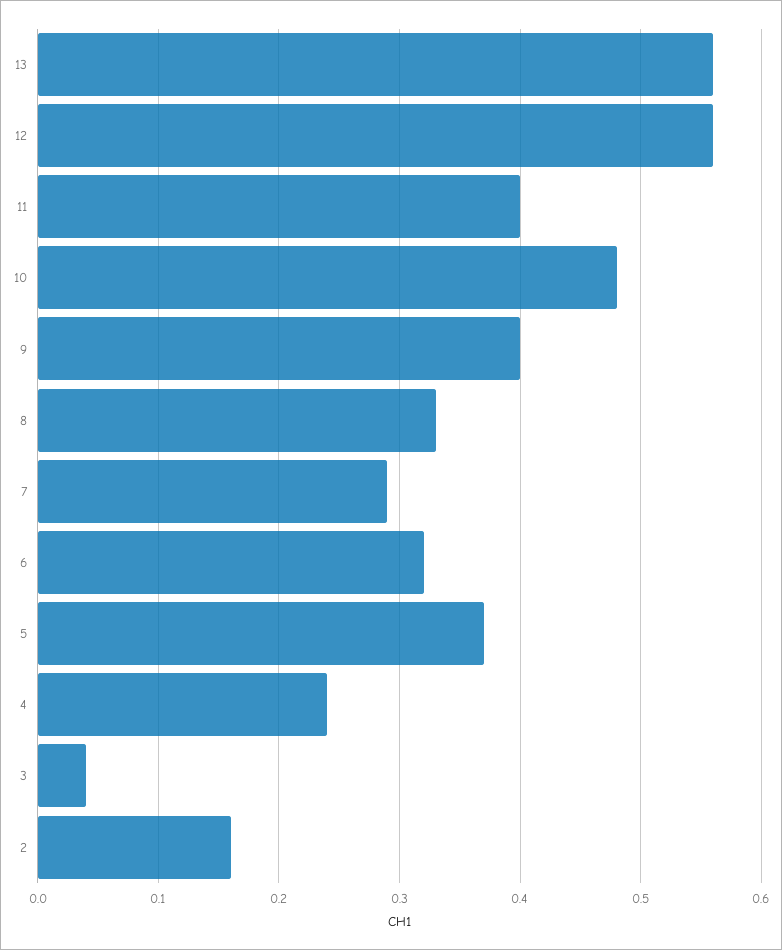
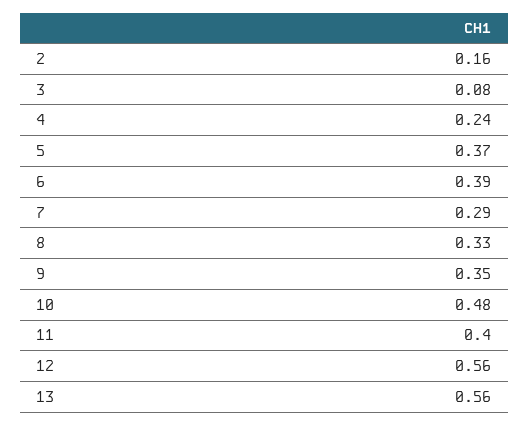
  {
    "13": 0.56,
    "12": 0.56,
    "11": 0.4,
    "10": 0.48,
-   "9": 0.4,
+   "9": 0.35,
    "8": 0.33,
    "7": 0.29,
-   "6": 0.32,
+   "6": 0.39,
    "5": 0.37,
    "4": 0.24,
-   "3": 0.04,
+   "3": 0.08,
    "2": 0.16
  }

